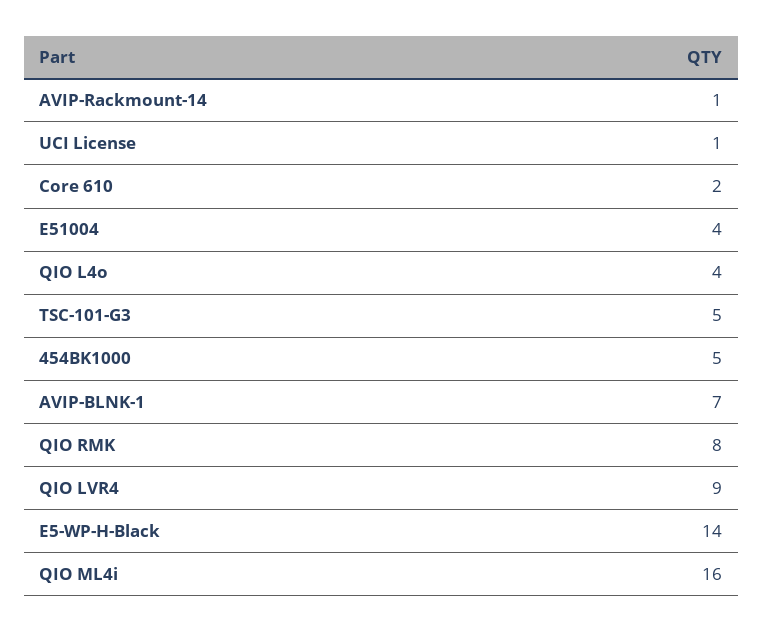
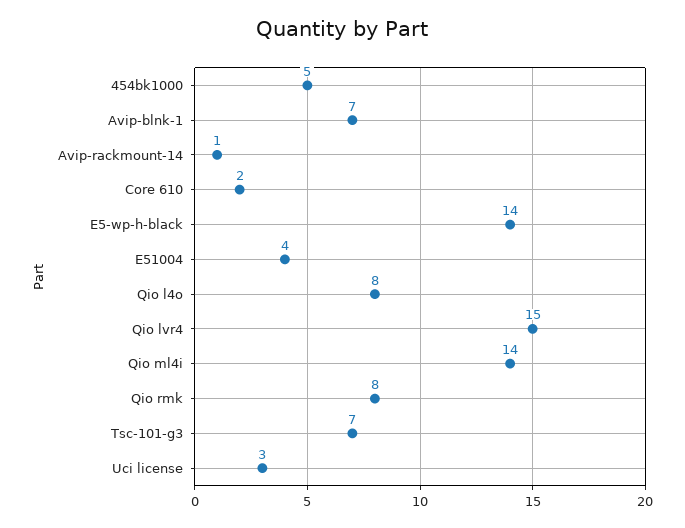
  {
    "AVIP-Rackmount-14": 1,
-   "UCI License": 1,
+   "UCI License": 3,
    "Core 610": 2,
    "E51004": 4,
-   "QIO L4o": 4,
+   "QIO L4o": 8,
-   "TSC-101-G3": 5,
+   "TSC-101-G3": 7,
    "454BK1000": 5,
    "AVIP-BLNK-1": 7,
    "QIO RMK": 8,
-   "QIO LVR4": 9,
+   "QIO LVR4": 15,
    "E5-WP-H-Black": 14,
-   "QIO ML4i": 16
+   "QIO ML4i": 14
  }

